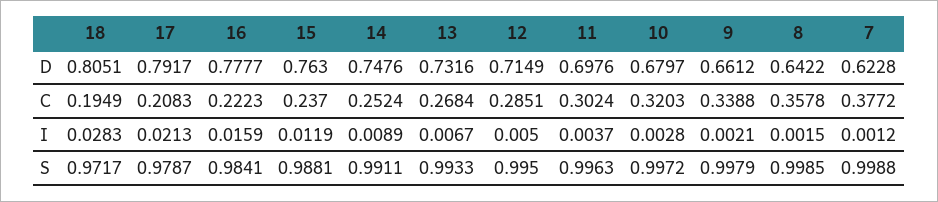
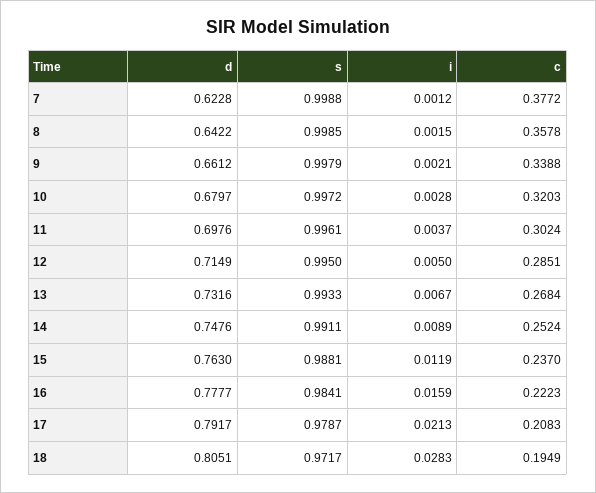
  {
    "18": {
      "D": 0.8051,
      "C": 0.1949,
      "I": 0.0283,
      "S": 0.9717
    },
    "17": {
      "D": 0.7917,
      "C": 0.2083,
      "I": 0.0213,
      "S": 0.9787
    },
    "16": {
      "D": 0.7777,
      "C": 0.2223,
      "I": 0.0159,
      "S": 0.9841
    },
    "15": {
      "D": 0.763,
      "C": 0.237,
      "I": 0.0119,
      "S": 0.9881
    },
    "14": {
      "D": 0.7476,
      "C": 0.2524,
      "I": 0.0089,
      "S": 0.9911
    },
    "13": {
      "D": 0.7316,
      "C": 0.2684,
      "I": 0.0067,
      "S": 0.9933
    },
    "12": {
      "D": 0.7149,
      "C": 0.2851,
      "I": 0.005,
      "S": 0.995
    },
    "11": {
      "D": 0.6976,
      "C": 0.3024,
      "I": 0.0037,
-     "S": 0.9963
+     "S": 0.9961
    },
    "10": {
      "D": 0.6797,
      "C": 0.3203,
      "I": 0.0028,
      "S": 0.9972
    },
    "9": {
      "D": 0.6612,
      "C": 0.3388,
      "I": 0.0021,
      "S": 0.9979
    },
    "8": {
      "D": 0.6422,
      "C": 0.3578,
      "I": 0.0015,
      "S": 0.9985
    },
    "7": {
      "D": 0.6228,
      "C": 0.3772,
      "I": 0.0012,
      "S": 0.9988
    }
  }

